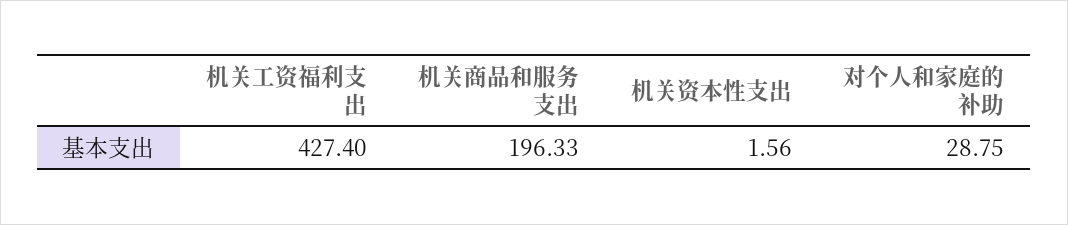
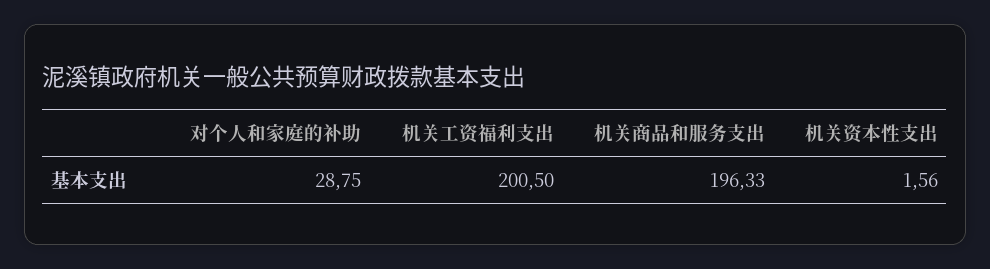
  {
-   "机关工资福利支出": 427.4,
+   "机关工资福利支出": 200.5,
    "机关商品和服务支出": 196.33,
    "机关资本性支出": 1.56,
    "对个人和家庭的补助": 28.75
  }

